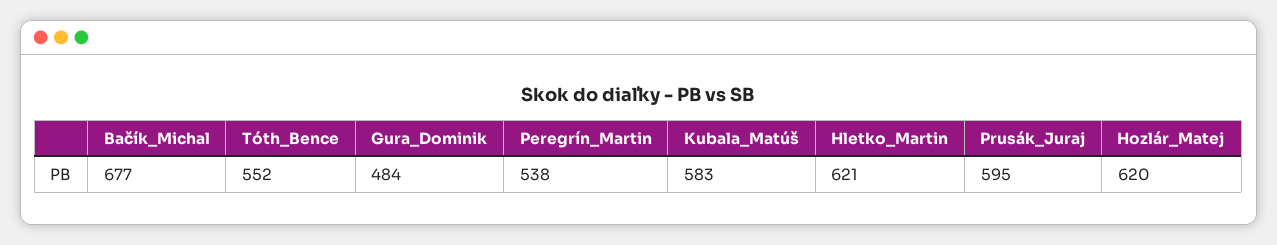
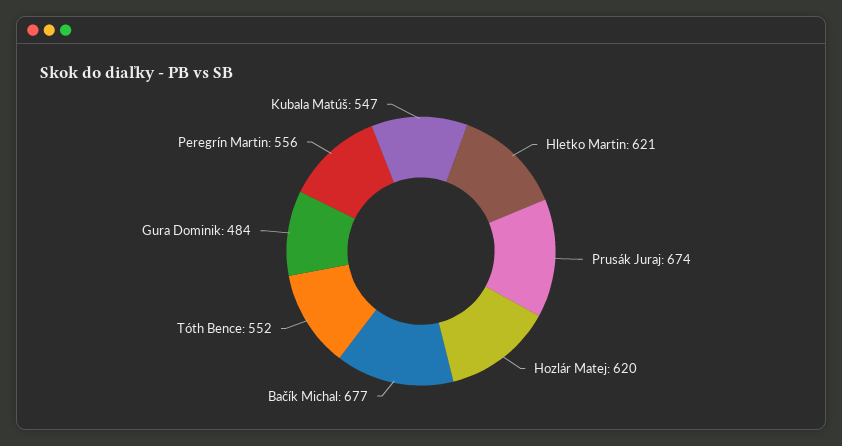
  {
    "Bačík_Michal": 677,
    "Tóth_Bence": 552,
    "Gura_Dominik": 484,
-   "Peregrín_Martin": 538,
+   "Peregrín_Martin": 556,
-   "Kubala_Matúš": 583,
+   "Kubala_Matúš": 547,
    "Hletko_Martin": 621,
-   "Prusák_Juraj": 595,
+   "Prusák_Juraj": 674,
    "Hozlár_Matej": 620
  }

